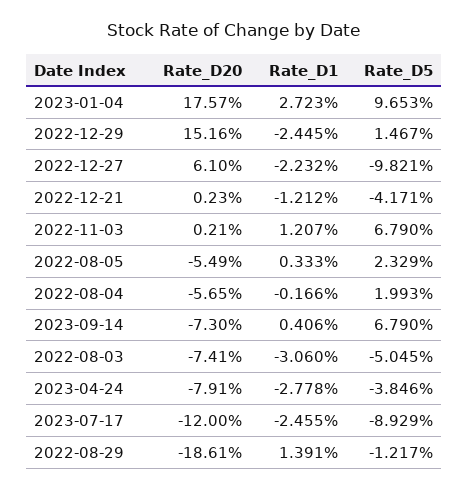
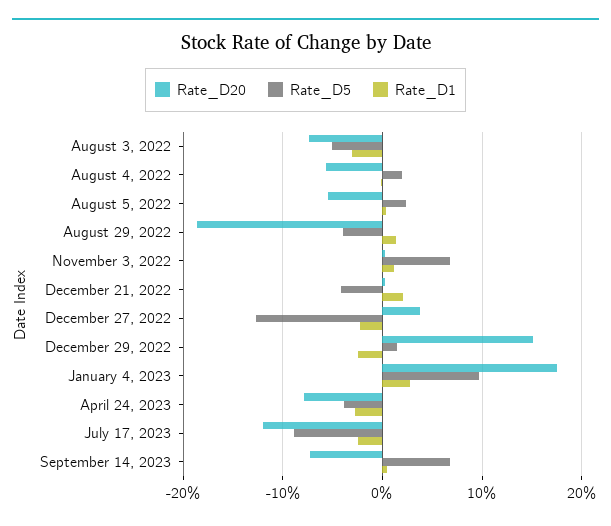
  {
    "Rate_D20": {
      "2023-01-04": 17.57,
      "2022-12-29": 15.16,
-     "2022-12-27": 6.1,
+     "2022-12-27": 4,
      "2022-12-21": 0.23,
      "2022-11-03": 0.21,
      "2022-08-05": -5.49,
      "2022-08-04": -5.65,
      "2023-09-14": -7.3,
      "2022-08-03": -7.41,
      "2023-04-24": -7.91,
      "2023-07-17": -12,
      "2022-08-29": -18.61
    },
    "Rate_D1": {
      "2023-01-04": 2.723,
      "2022-12-29": -2.445,
      "2022-12-27": -2.232,
-     "2022-12-21": -1.212,
+     "2022-12-21": 2,
      "2022-11-03": 1.207,
      "2022-08-05": 0.333,
      "2022-08-04": -0.166,
      "2023-09-14": 0.406,
      "2022-08-03": -3.06,
      "2023-04-24": -2.778,
      "2023-07-17": -2.455,
      "2022-08-29": 1.391
    },
    "Rate_D5": {
      "2023-01-04": 9.653,
      "2022-12-29": 1.467,
-     "2022-12-27": -9.821,
+     "2022-12-27": -13,
      "2022-12-21": -4.171,
      "2022-11-03": 6.79,
      "2022-08-05": 2.329,
      "2022-08-04": 1.993,
      "2023-09-14": 6.79,
      "2022-08-03": -5.045,
      "2023-04-24": -3.846,
      "2023-07-17": -8.929,
-     "2022-08-29": -1.217
+     "2022-08-29": -4
    }
  }

